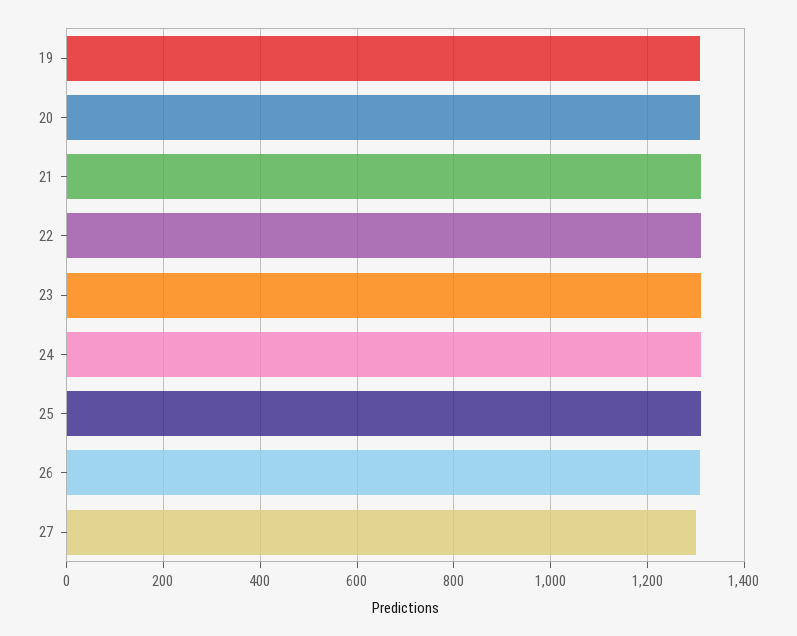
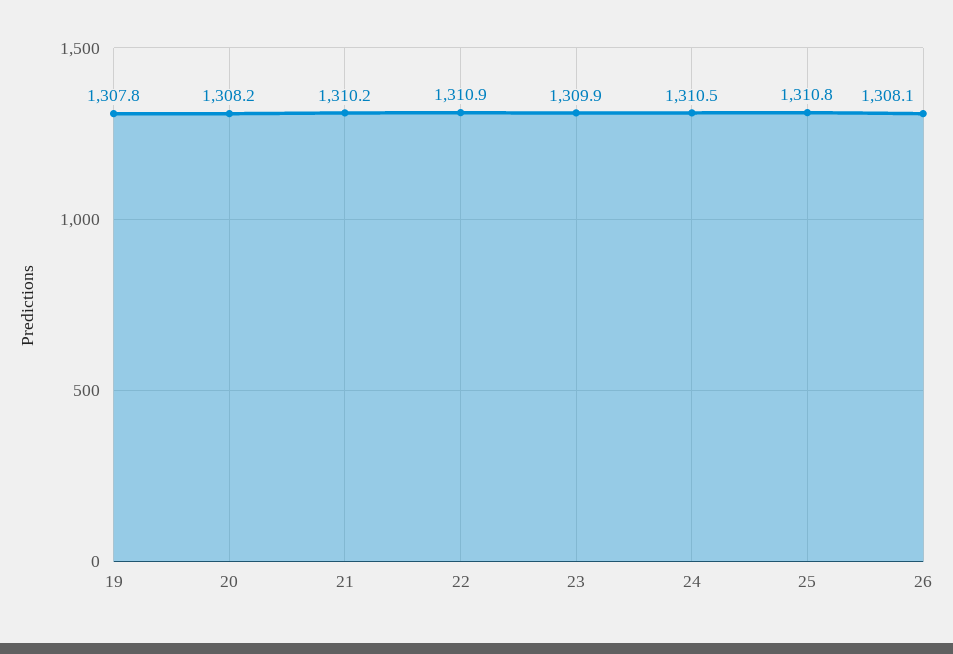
  {
    "19": 1307.8,
    "20": 1308.2,
    "21": 1310.2,
    "22": 1310.9,
    "23": 1309.9,
    "24": 1310.5,
    "25": 1310.8,
-   "26": 1308.1,
+   "26": 1308.1
-   "27": 1300
  }

